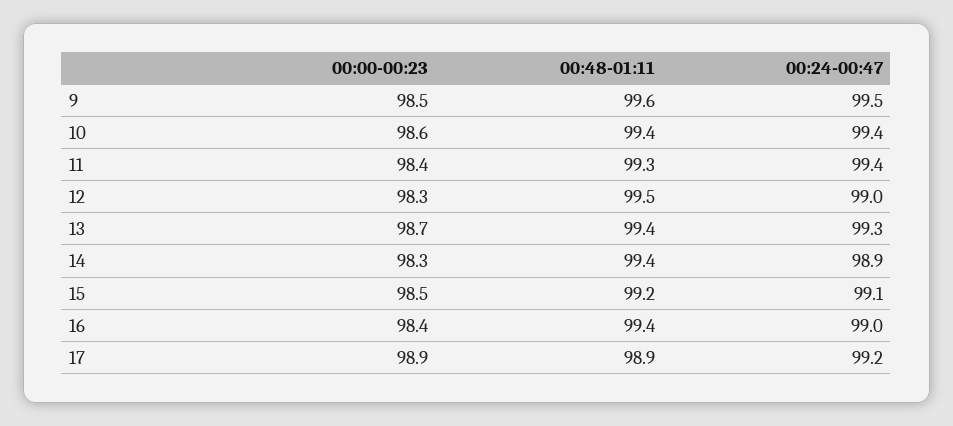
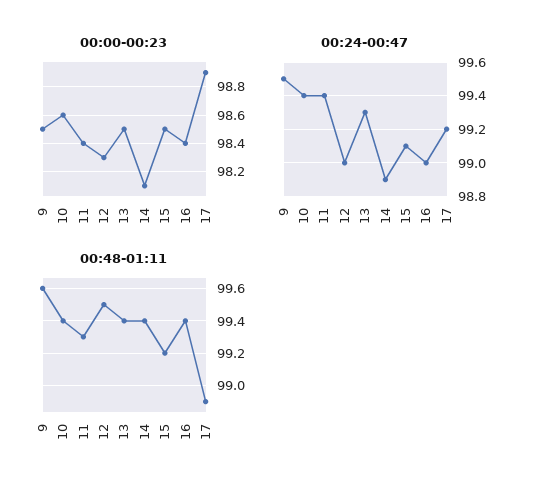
  {
    "00:00-00:23": {
      "9": 98.5,
      "10": 98.6,
      "11": 98.4,
      "12": 98.3,
-     "13": 98.7,
+     "13": 98.5,
-     "14": 98.3,
+     "14": 98.1,
      "15": 98.5,
      "16": 98.4,
      "17": 98.9
    },
    "00:48-01:11": {
      "9": 99.6,
      "10": 99.4,
      "11": 99.3,
      "12": 99.5,
      "13": 99.4,
      "14": 99.4,
      "15": 99.2,
      "16": 99.4,
      "17": 98.9
    },
    "00:24-00:47": {
      "9": 99.5,
      "10": 99.4,
      "11": 99.4,
      "12": 99,
      "13": 99.3,
      "14": 98.9,
      "15": 99.1,
      "16": 99,
      "17": 99.2
    }
  }

